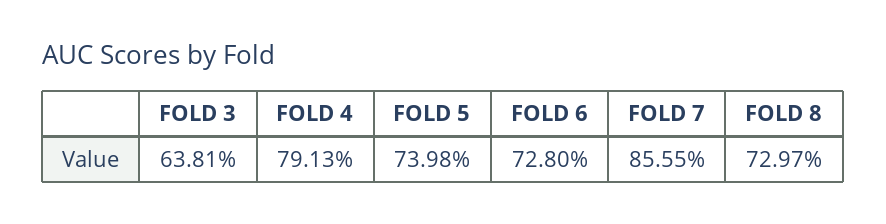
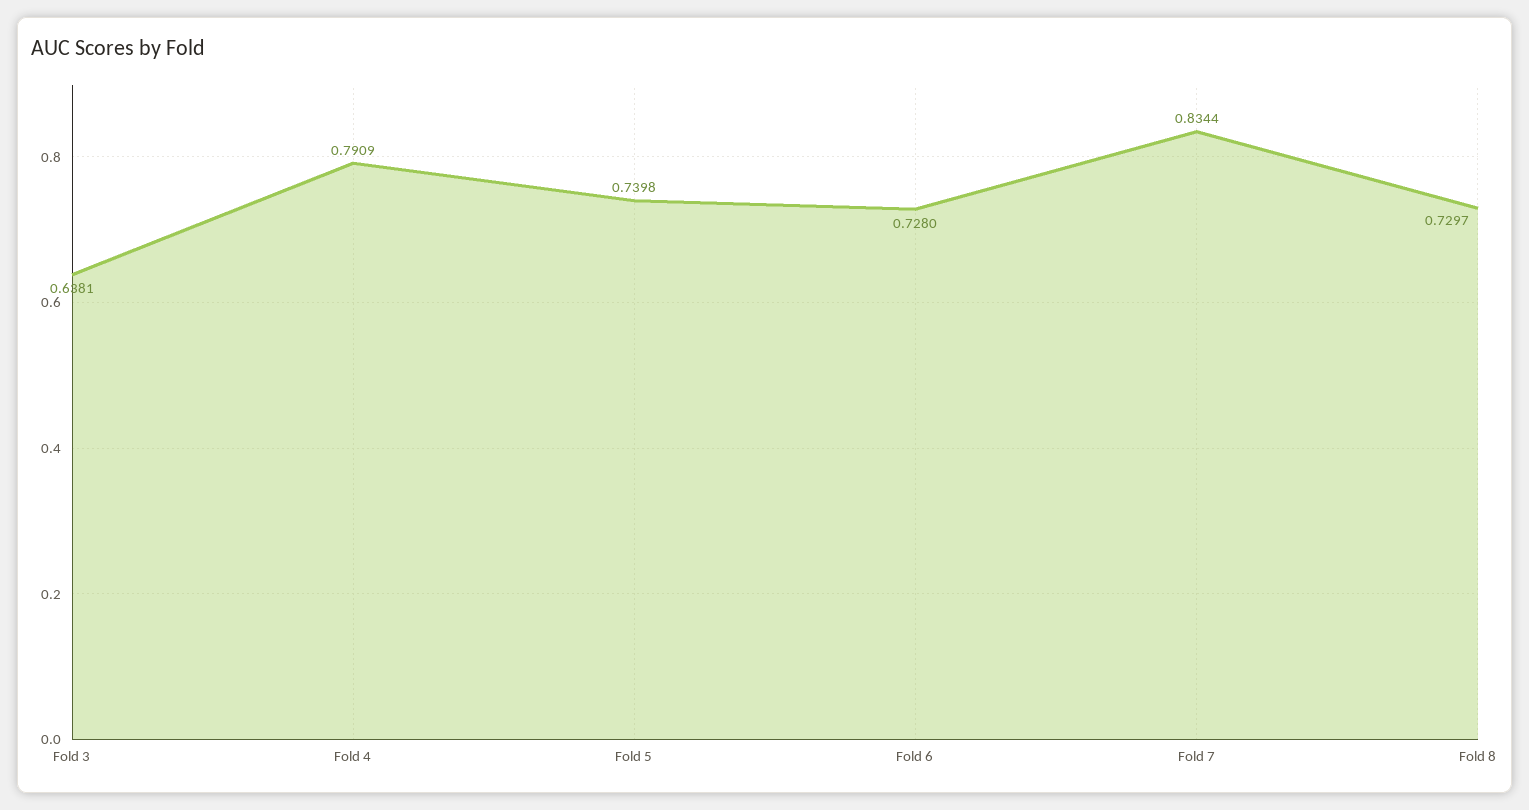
  {
    "FOLD 3": 0.6381,
-   "FOLD 4": 0.7913,
+   "FOLD 4": 0.7909,
    "FOLD 5": 0.7398,
    "FOLD 6": 0.728,
-   "FOLD 7": 0.8555,
+   "FOLD 7": 0.8344,
    "FOLD 8": 0.7297
  }

